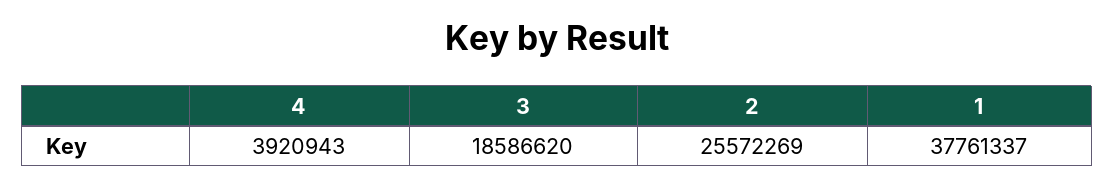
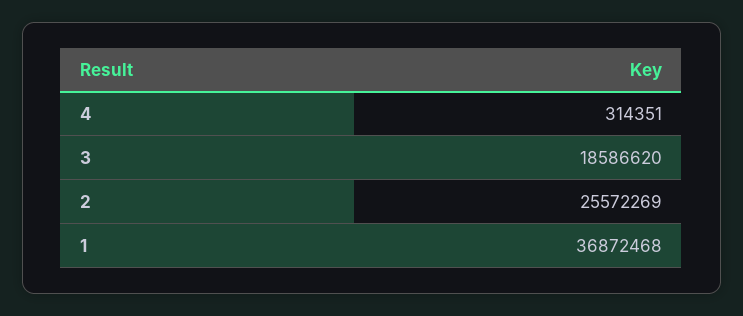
  {
-   "4": 3920943,
+   "4": 314351,
    "3": 18586620,
    "2": 25572269,
-   "1": 37761337
+   "1": 36872468
  }

